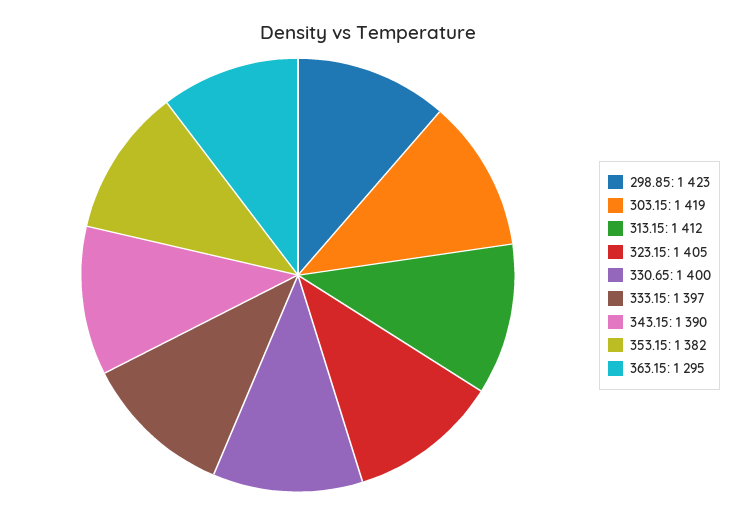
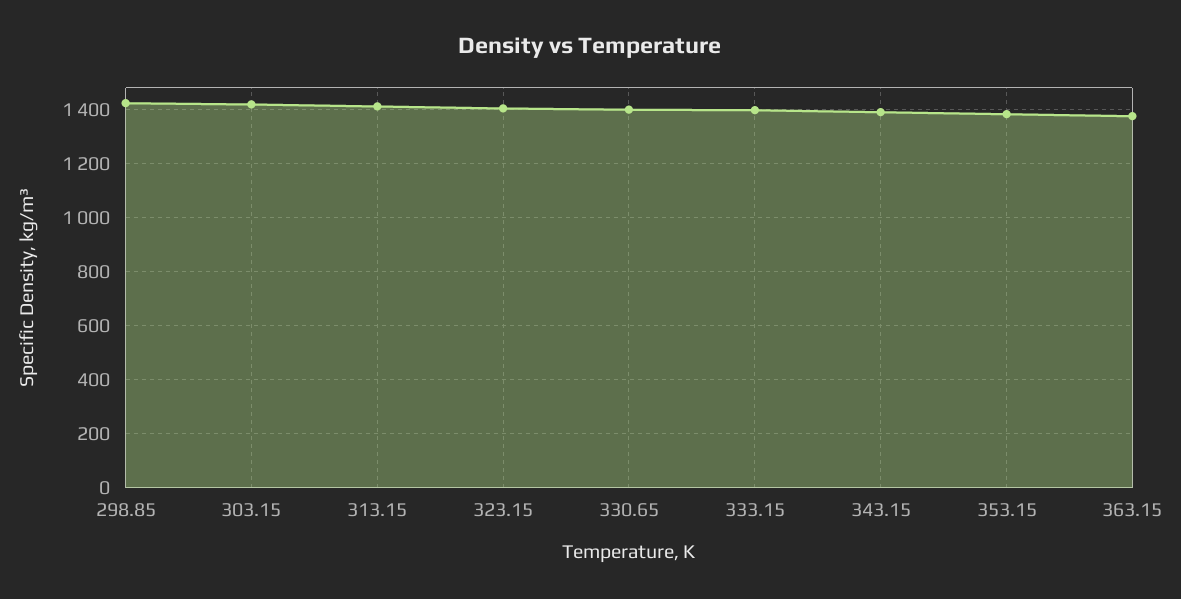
  {
    "298.85": 1423,
    "303.15": 1419,
    "313.15": 1412,
    "323.15": 1405,
    "330.65": 1400,
    "333.15": 1397,
    "343.15": 1390,
    "353.15": 1382,
-   "363.15": 1295
+   "363.15": 1375
  }

